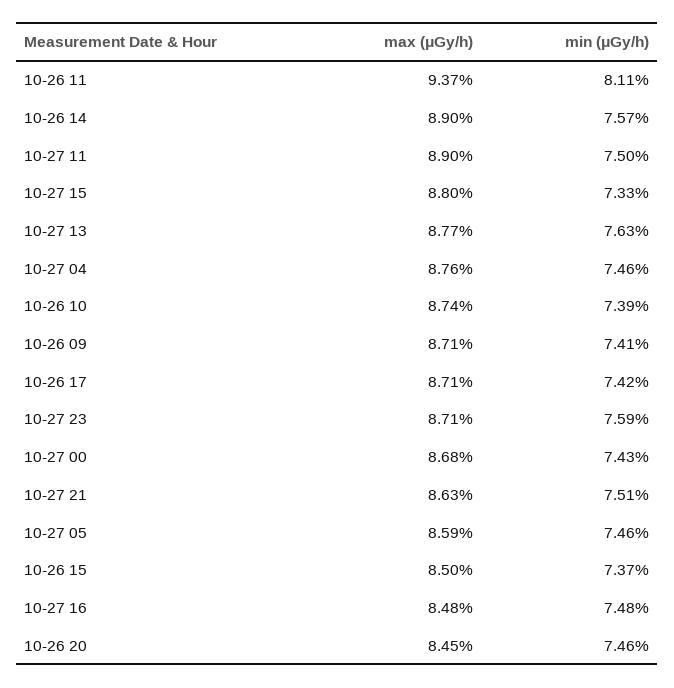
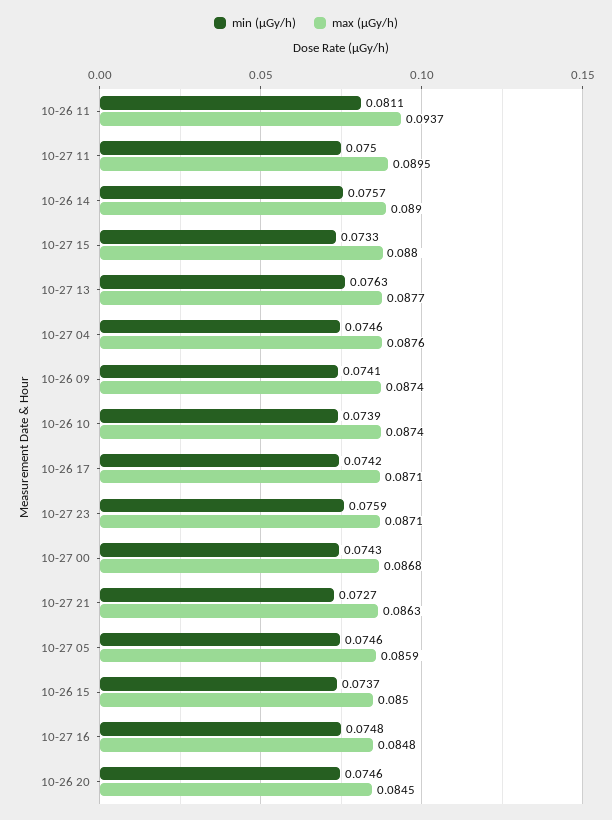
  {
    "max (μGy/h)": {
      "10-26 11": 0.0937,
      "10-26 14": 0.089,
-     "10-27 11": 0.089,
+     "10-27 11": 0.0895,
      "10-27 15": 0.088,
      "10-27 13": 0.0877,
      "10-27 04": 0.0876,
      "10-26 10": 0.0874,
-     "10-26 09": 0.0871,
+     "10-26 09": 0.0874,
      "10-26 17": 0.0871,
      "10-27 23": 0.0871,
      "10-27 00": 0.0868,
      "10-27 21": 0.0863,
      "10-27 05": 0.0859,
      "10-26 15": 0.085,
      "10-27 16": 0.0848,
      "10-26 20": 0.0845
    },
    "min (μGy/h)": {
      "10-26 11": 0.0811,
      "10-26 14": 0.0757,
      "10-27 11": 0.075,
      "10-27 15": 0.0733,
      "10-27 13": 0.0763,
      "10-27 04": 0.0746,
      "10-26 10": 0.0739,
      "10-26 09": 0.0741,
      "10-26 17": 0.0742,
      "10-27 23": 0.0759,
      "10-27 00": 0.0743,
-     "10-27 21": 0.0751,
+     "10-27 21": 0.0727,
      "10-27 05": 0.0746,
      "10-26 15": 0.0737,
      "10-27 16": 0.0748,
      "10-26 20": 0.0746
    }
  }

